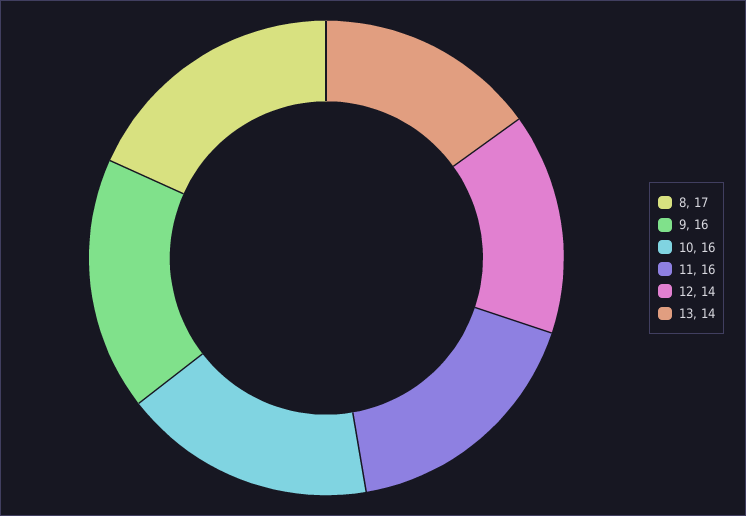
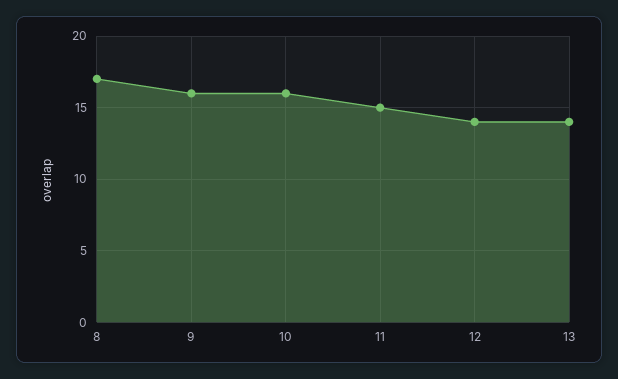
  {
    "8": 17,
    "9": 16,
    "10": 16,
-   "11": 16,
+   "11": 15,
    "12": 14,
    "13": 14
  }

